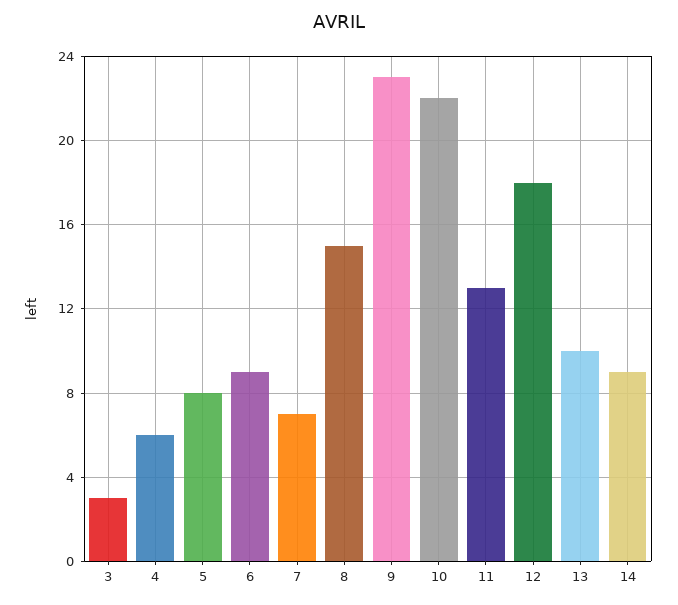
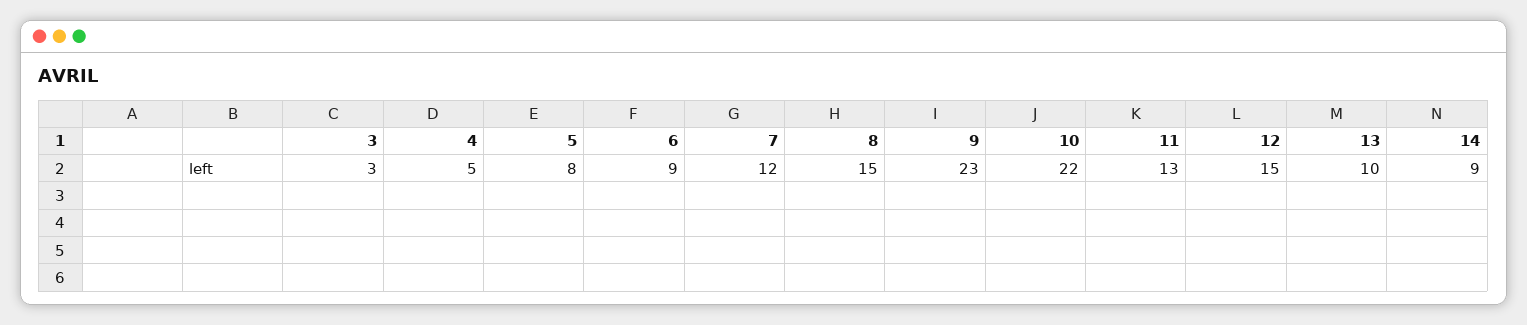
  {
    "3": 3,
-   "4": 6,
+   "4": 5,
    "5": 8,
    "6": 9,
-   "7": 7,
+   "7": 12,
    "8": 15,
    "9": 23,
    "10": 22,
    "11": 13,
-   "12": 18,
+   "12": 15,
    "13": 10,
    "14": 9
  }

